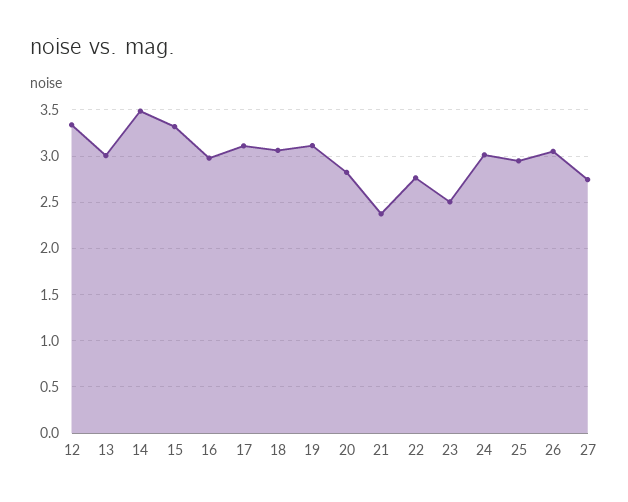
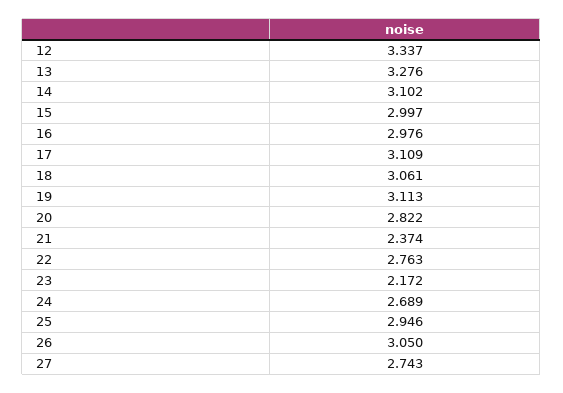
  {
    "12": 3.337,
-   "13": 3,
+   "13": 3.276,
-   "14": 3.5,
+   "14": 3.102,
-   "15": 3.3,
+   "15": 2.997,
    "16": 2.976,
    "17": 3.109,
    "18": 3.061,
    "19": 3.113,
    "20": 2.822,
    "21": 2.374,
    "22": 2.763,
-   "23": 2.5,
+   "23": 2.172,
-   "24": 3,
+   "24": 2.689,
    "25": 2.946,
    "26": 3.05,
    "27": 2.743
  }

